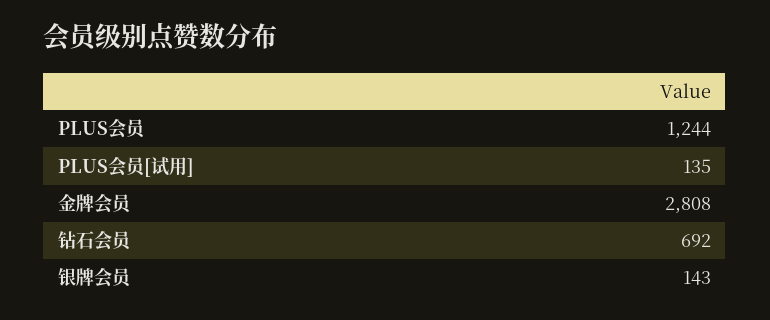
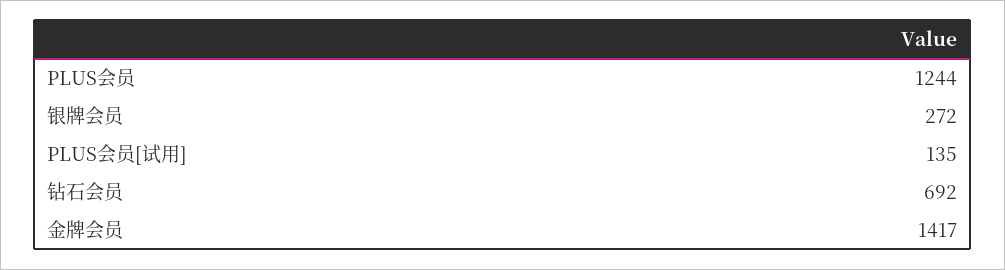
  {
    "PLUS会员": 1244,
    "PLUS会员[试用]": 135,
-   "金牌会员": 2808,
+   "金牌会员": 1417,
    "钻石会员": 692,
-   "银牌会员": 143
+   "银牌会员": 272
  }

